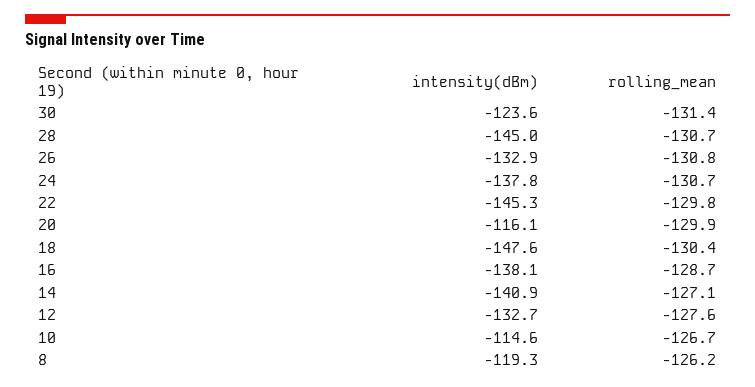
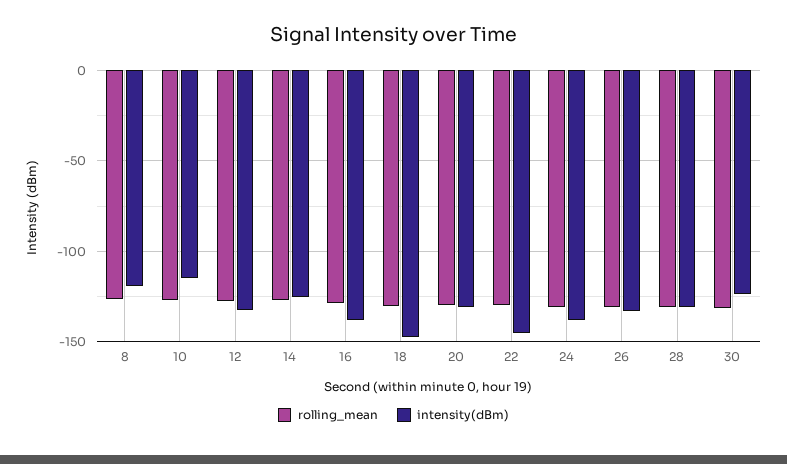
  {
    "intensity(dBm)": {
      "30": -123.6,
-     "28": -145,
+     "28": -130,
      "26": -132.9,
      "24": -137.8,
      "22": -145.3,
-     "20": -116.1,
+     "20": -130,
      "18": -147.6,
      "16": -138.1,
-     "14": -140.9,
+     "14": -125,
      "12": -132.7,
      "10": -114.6,
      "8": -119.3
    },
    "rolling_mean": {
      "30": -131.4,
      "28": -130.7,
      "26": -130.8,
      "24": -130.7,
      "22": -129.8,
      "20": -129.9,
      "18": -130.4,
      "16": -128.7,
      "14": -127.1,
      "12": -127.6,
      "10": -126.7,
      "8": -126.2
    }
  }

